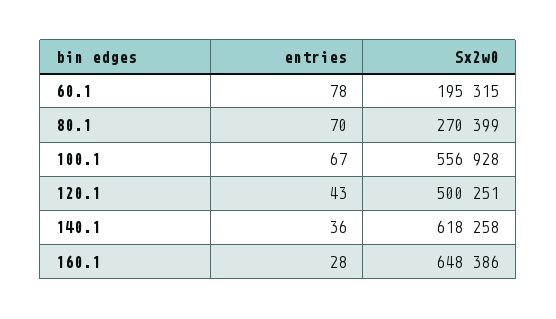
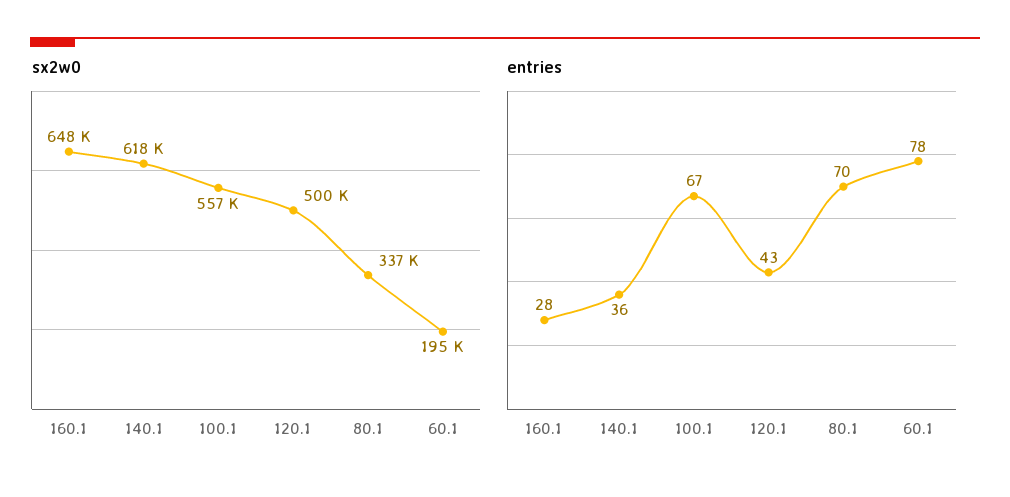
  {
    "entries": {
      "60.1": 78,
      "80.1": 70,
      "100.1": 67,
      "120.1": 43,
      "140.1": 36,
      "160.1": 28
    },
    "Sx2w0": {
      "60.1": 195315,
-     "80.1": 270399,
+     "80.1": 337000,
      "100.1": 556928,
      "120.1": 500251,
      "140.1": 618258,
      "160.1": 648386
    }
  }

